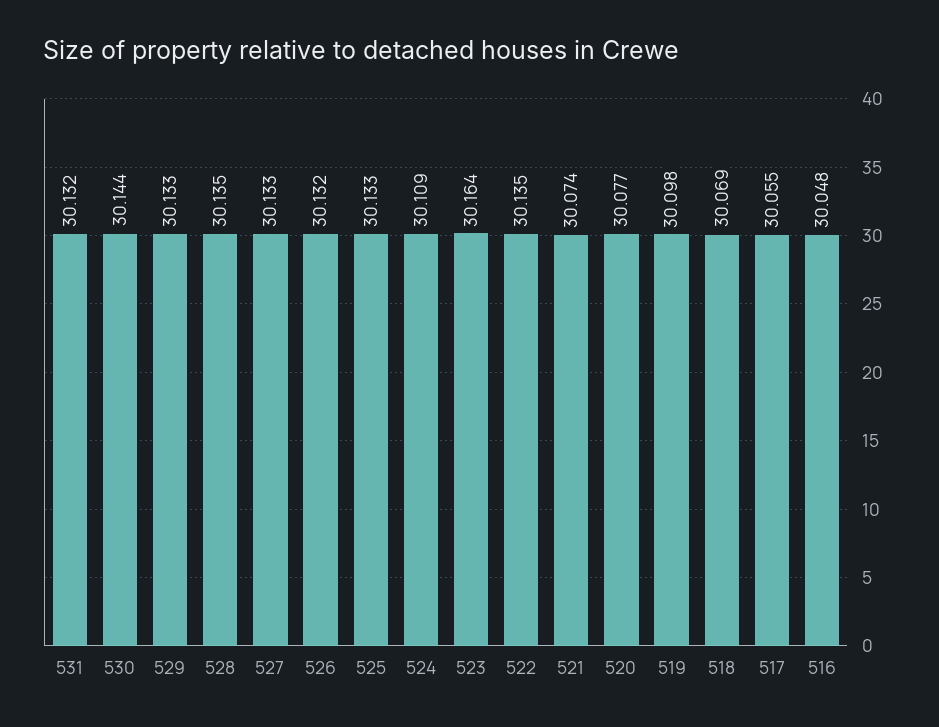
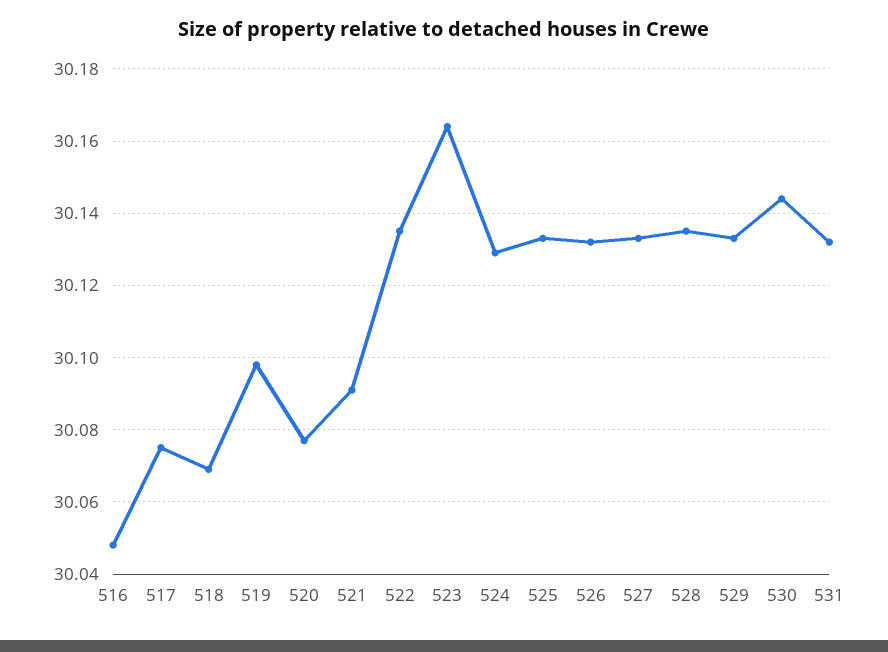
  {
    "531": 30.132,
    "530": 30.144,
    "529": 30.133,
    "528": 30.135,
    "527": 30.133,
    "526": 30.132,
    "525": 30.133,
-   "524": 30.109,
+   "524": 30.13,
    "523": 30.164,
    "522": 30.135,
-   "521": 30.074,
+   "521": 30.09,
    "520": 30.077,
    "519": 30.098,
    "518": 30.069,
-   "517": 30.055,
+   "517": 30.075,
    "516": 30.048
  }

